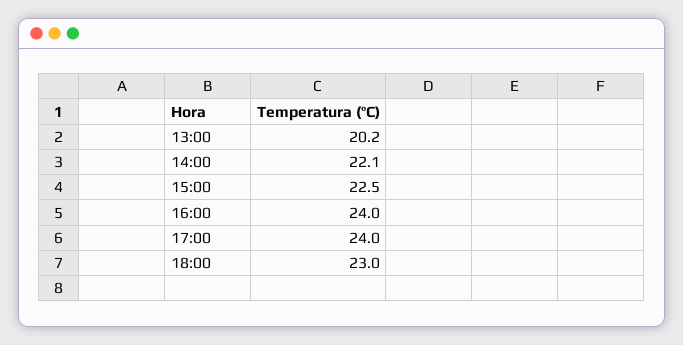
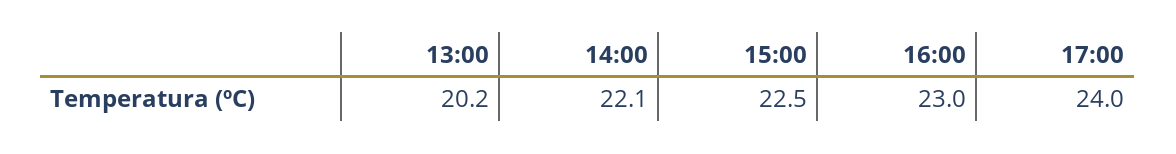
  {
    "13:00": 20.2,
    "14:00": 22.1,
    "15:00": 22.5,
-   "16:00": 24,
+   "16:00": 23,
-   "17:00": 24,
+   "17:00": 24
-   "18:00": 23
  }

